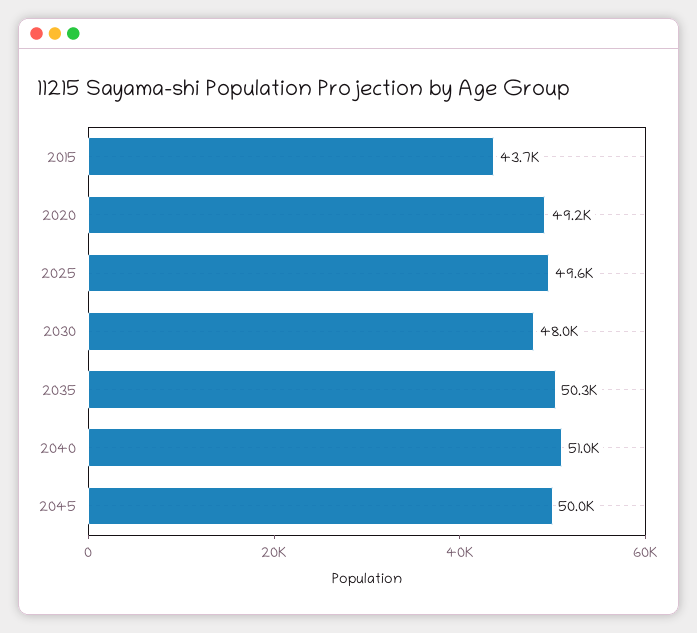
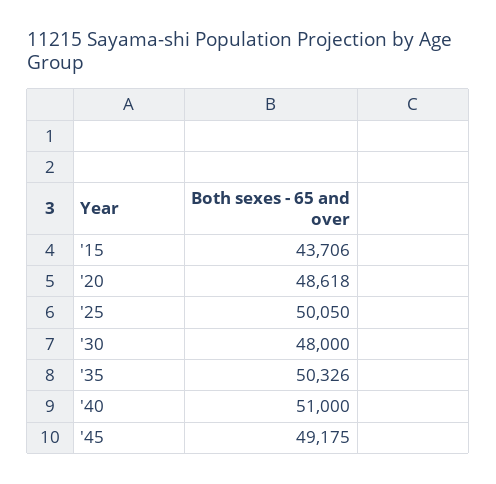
  {
    "2015": 43706,
-   "2020": 49200,
+   "2020": 48618,
-   "2025": 49600,
+   "2025": 50050,
    "2030": 48000,
    "2035": 50326,
    "2040": 51000,
-   "2045": 50000
+   "2045": 49175
  }

